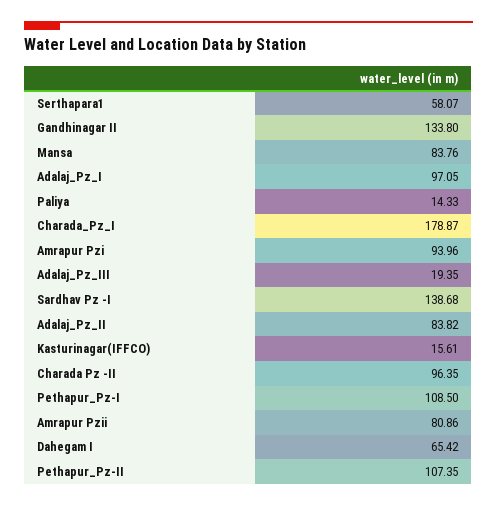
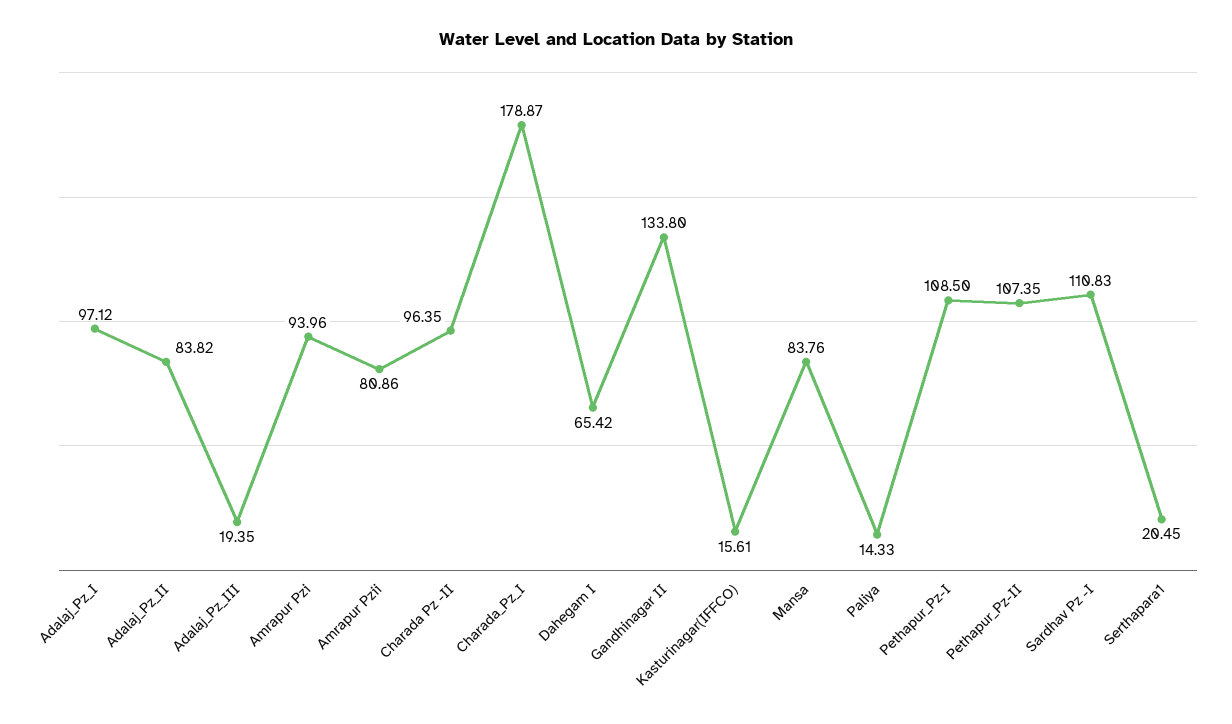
  {
-   "Serthapara1": 58.07,
+   "Serthapara1": 20.45,
    "Gandhinagar II": 133.8,
    "Mansa": 83.76,
-   "Adalaj_Pz_I": 97.05,
+   "Adalaj_Pz_I": 97.12,
    "Paliya": 14.33,
    "Charada_Pz_I": 178.87,
    "Amrapur Pzi": 93.96,
    "Adalaj_Pz_III": 19.35,
-   "Sardhav Pz -I": 138.68,
+   "Sardhav Pz -I": 110.83,
    "Adalaj_Pz_II": 83.82,
    "Kasturinagar(IFFCO)": 15.61,
    "Charada Pz -II": 96.35,
    "Pethapur_Pz-I": 108.5,
    "Amrapur Pzii": 80.86,
    "Dahegam I": 65.42,
    "Pethapur_Pz-II": 107.35
  }

